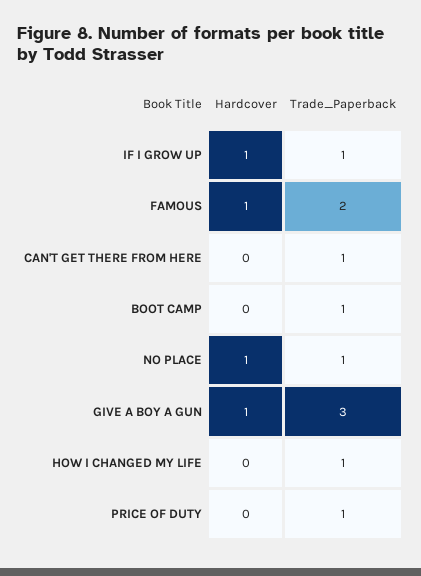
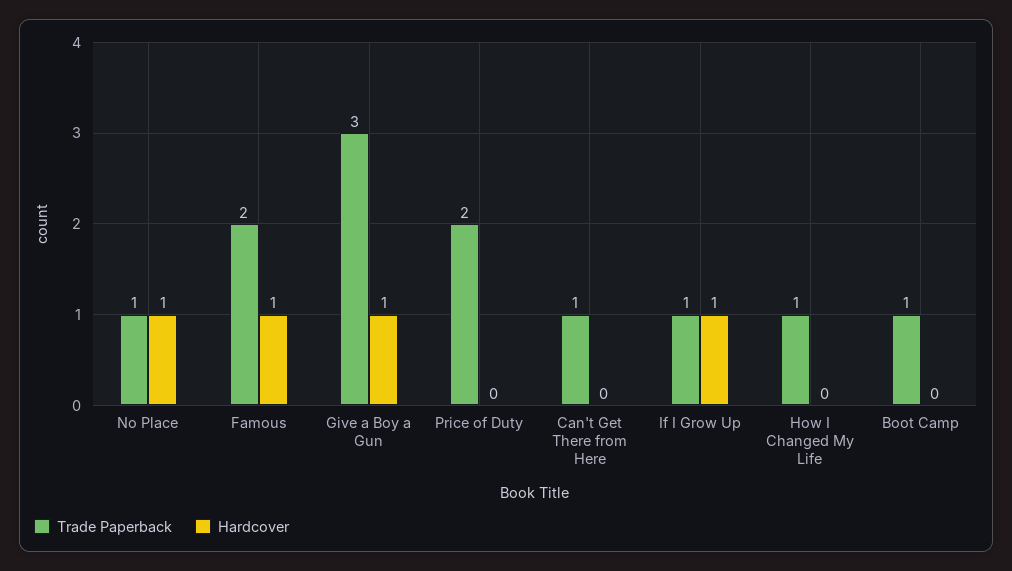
  {
    "Hardcover": {
      "IF I GROW UP": 1,
      "FAMOUS": 1,
      "CAN'T GET THERE FROM HERE": 0,
      "BOOT CAMP": 0,
      "NO PLACE": 1,
      "GIVE A BOY A GUN": 1,
      "HOW I CHANGED MY LIFE": 0,
      "PRICE OF DUTY": 0
    },
    "Trade_Paperback": {
      "IF I GROW UP": 1,
      "FAMOUS": 2,
      "CAN'T GET THERE FROM HERE": 1,
      "BOOT CAMP": 1,
      "NO PLACE": 1,
      "GIVE A BOY A GUN": 3,
      "HOW I CHANGED MY LIFE": 1,
-     "PRICE OF DUTY": 1
+     "PRICE OF DUTY": 2
    }
  }

